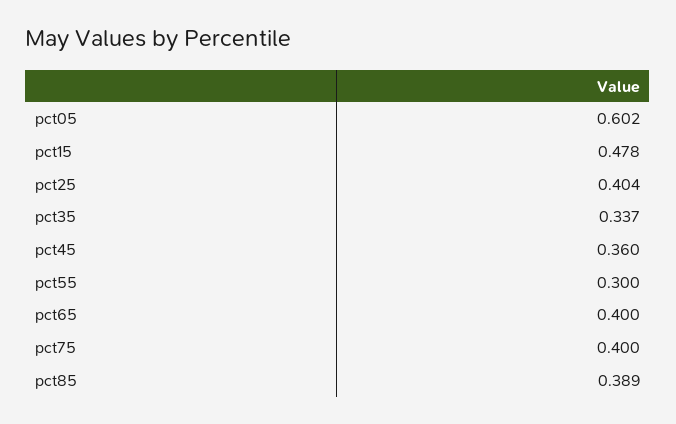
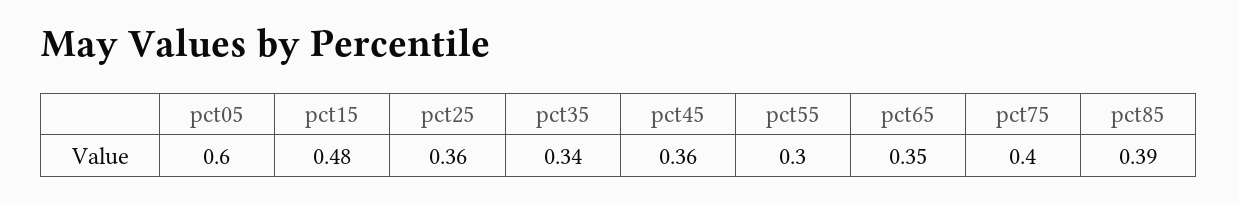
  {
    "pct05": 0.602,
    "pct15": 0.478,
-   "pct25": 0.404,
+   "pct25": 0.36,
    "pct35": 0.337,
    "pct45": 0.36,
    "pct55": 0.3,
-   "pct65": 0.4,
+   "pct65": 0.35,
    "pct75": 0.4,
    "pct85": 0.389
  }

